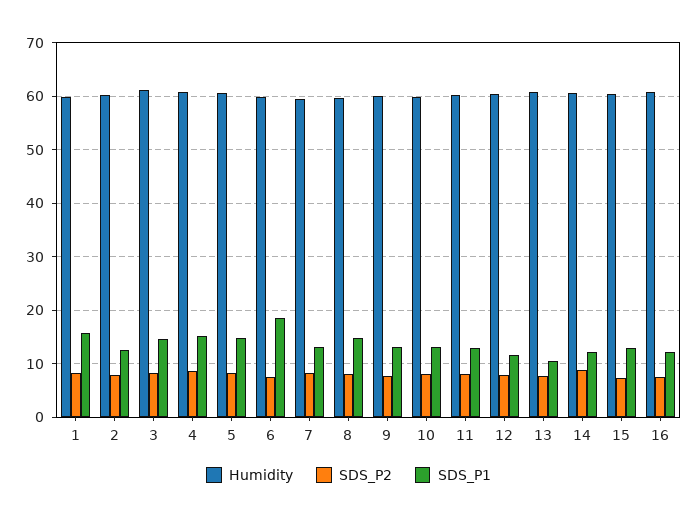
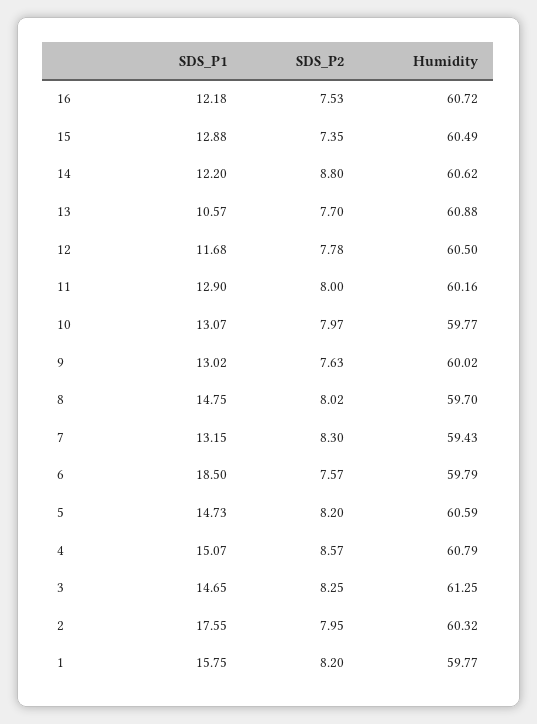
  {
    "Humidity": {
      "1": 59.77,
      "2": 60.32,
      "3": 61.25,
      "4": 60.79,
      "5": 60.59,
      "6": 59.79,
      "7": 59.43,
      "8": 59.7,
      "9": 60.02,
      "10": 59.77,
      "11": 60.16,
      "12": 60.5,
      "13": 60.88,
      "14": 60.62,
      "15": 60.49,
      "16": 60.72
    },
    "SDS_P2": {
      "1": 8.2,
      "2": 7.95,
      "3": 8.25,
      "4": 8.57,
      "5": 8.2,
      "6": 7.57,
      "7": 8.3,
      "8": 8.02,
      "9": 7.63,
      "10": 7.97,
      "11": 8,
      "12": 7.78,
      "13": 7.7,
      "14": 8.8,
      "15": 7.35,
      "16": 7.53
    },
    "SDS_P1": {
      "1": 15.75,
-     "2": 12,
+     "2": 17.55,
      "3": 14.65,
      "4": 15.07,
      "5": 14.73,
      "6": 18.5,
      "7": 13.15,
      "8": 14.75,
      "9": 13.02,
      "10": 13.07,
      "11": 12.9,
      "12": 11.68,
      "13": 10.57,
      "14": 12.2,
      "15": 12.88,
      "16": 12.18
    }
  }

